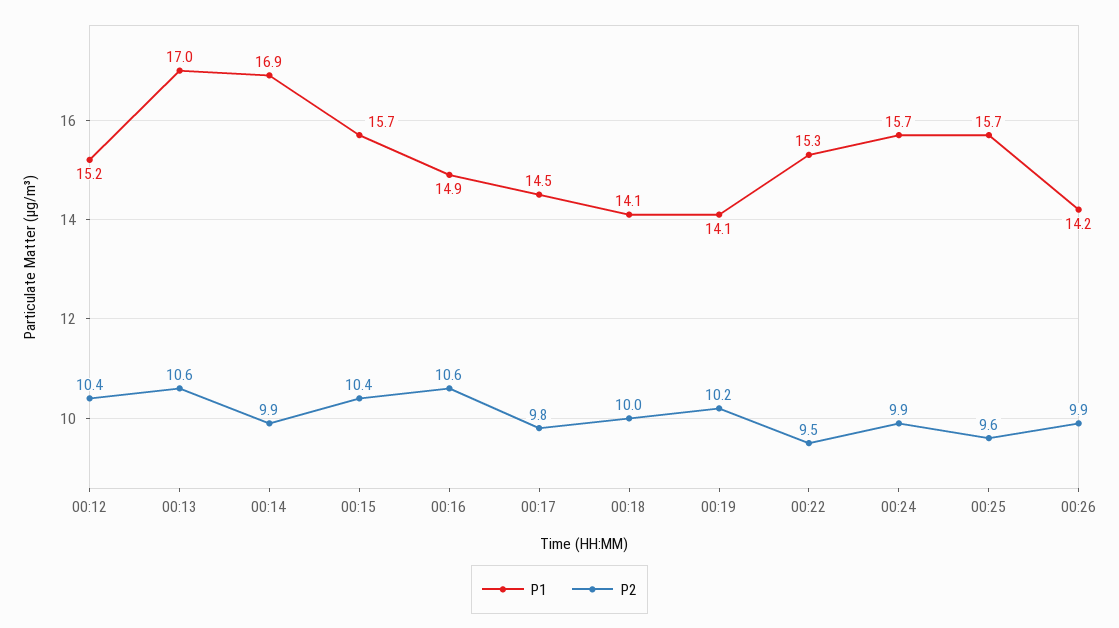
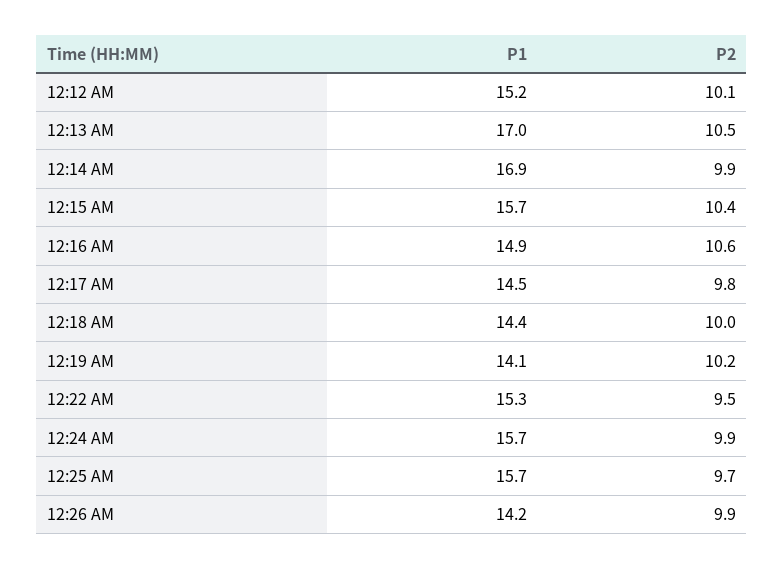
  {
    "P1": {
      "00:12": 15.2,
      "00:13": 17,
      "00:14": 16.9,
      "00:15": 15.7,
      "00:16": 14.9,
      "00:17": 14.5,
-     "00:18": 14.1,
+     "00:18": 14.4,
      "00:19": 14.1,
      "00:22": 15.3,
      "00:24": 15.7,
      "00:25": 15.7,
      "00:26": 14.2
    },
    "P2": {
-     "00:12": 10.4,
+     "00:12": 10.1,
-     "00:13": 10.6,
+     "00:13": 10.5,
      "00:14": 9.9,
      "00:15": 10.4,
      "00:16": 10.6,
      "00:17": 9.8,
      "00:18": 10,
      "00:19": 10.2,
      "00:22": 9.5,
      "00:24": 9.9,
-     "00:25": 9.6,
+     "00:25": 9.7,
      "00:26": 9.9
    }
  }

